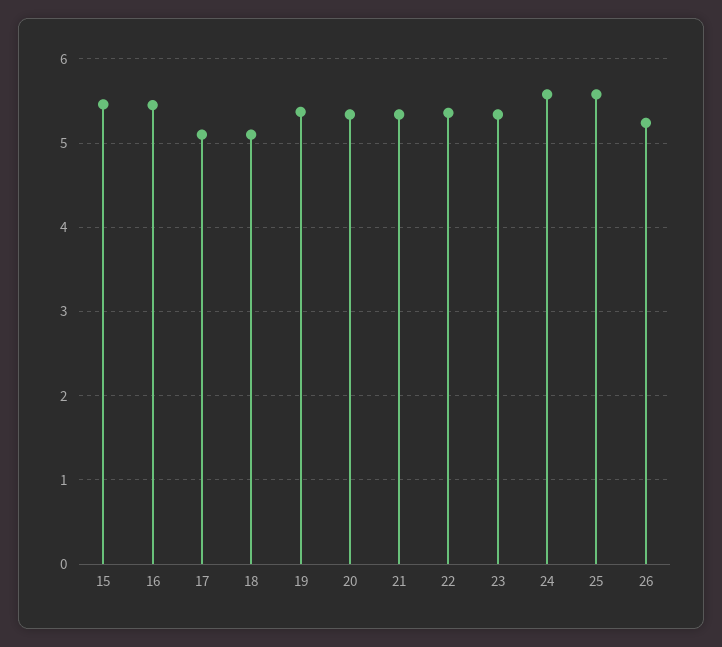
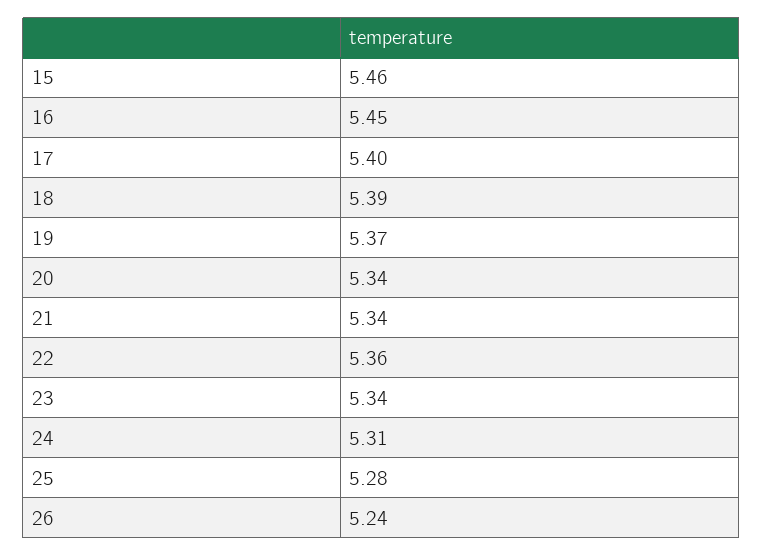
  {
    "15": 5.46,
    "16": 5.45,
-   "17": 5.1,
+   "17": 5.4,
-   "18": 5.1,
+   "18": 5.39,
    "19": 5.37,
    "20": 5.34,
    "21": 5.34,
    "22": 5.36,
    "23": 5.34,
-   "24": 5.6,
+   "24": 5.31,
-   "25": 5.6,
+   "25": 5.28,
    "26": 5.24
  }

